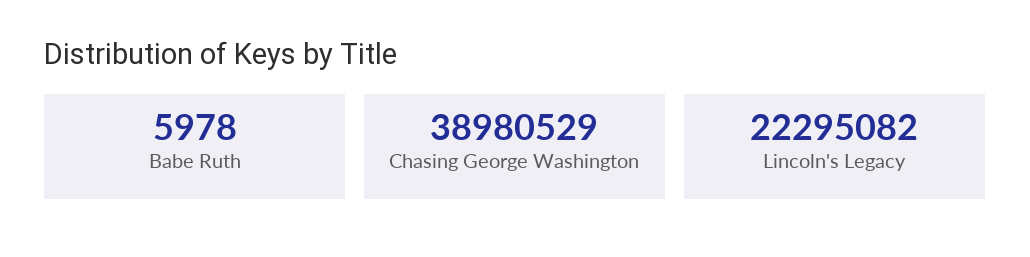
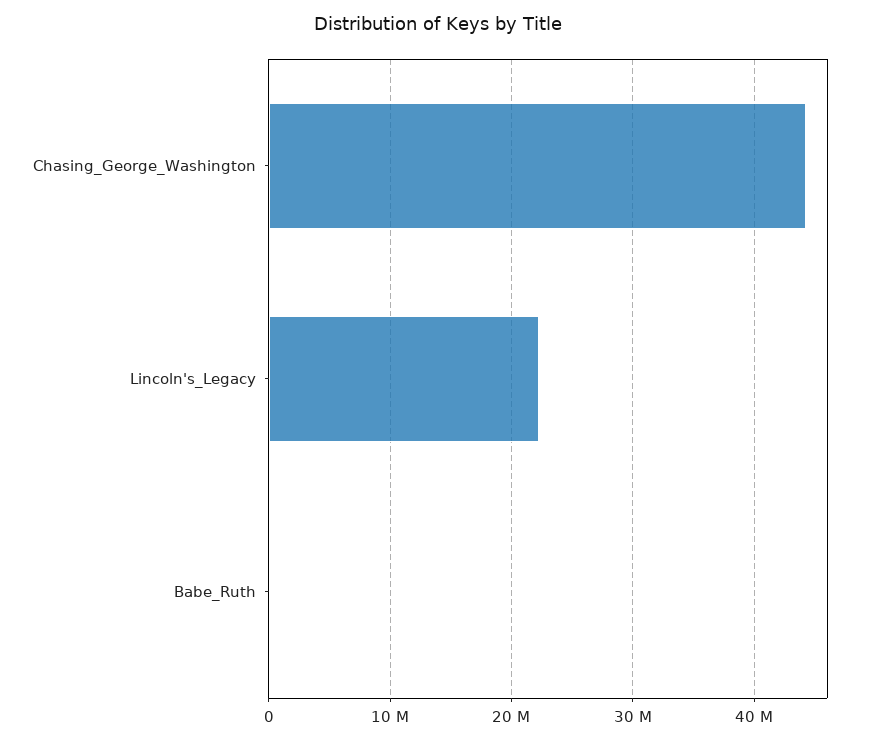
  {
    "Babe Ruth": 5978,
-   "Chasing George Washington": 38980529,
+   "Chasing George Washington": 44000000,
    "Lincoln's Legacy": 22295082
  }

